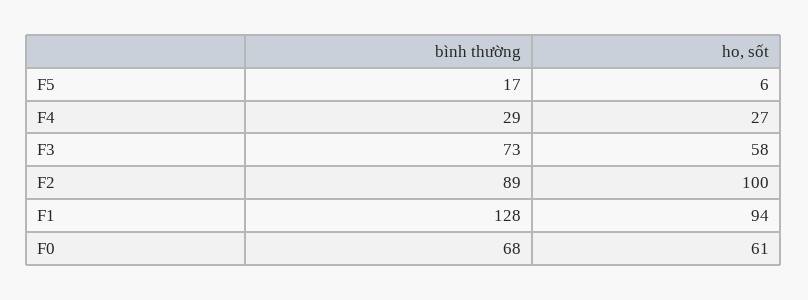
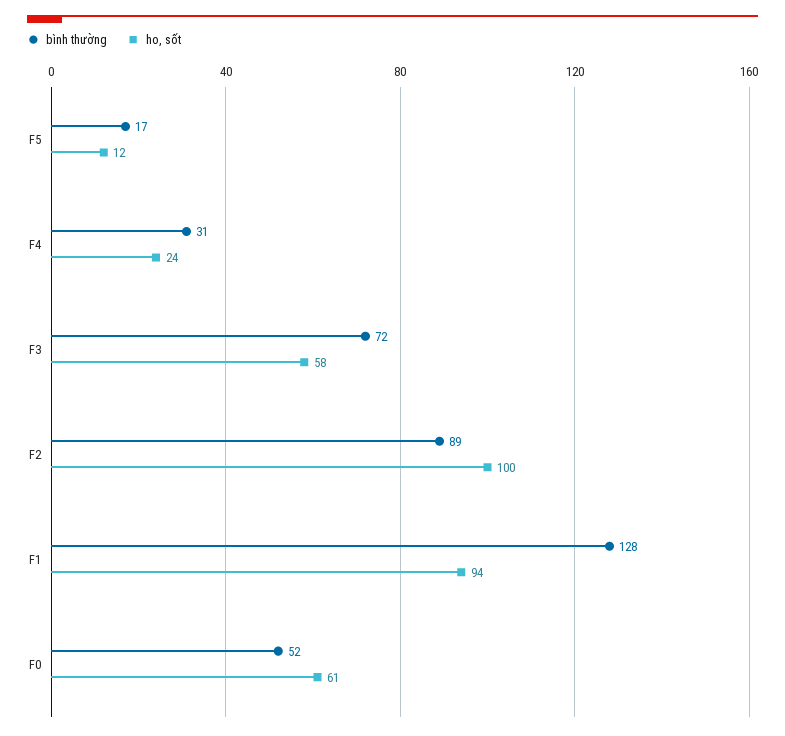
  {
    "bình thường": {
      "F5": 17,
-     "F4": 29,
+     "F4": 31,
-     "F3": 73,
+     "F3": 72,
      "F2": 89,
      "F1": 128,
-     "F0": 68
+     "F0": 52
    },
    "ho, sốt": {
-     "F5": 6,
+     "F5": 12,
-     "F4": 27,
+     "F4": 24,
      "F3": 58,
      "F2": 100,
      "F1": 94,
      "F0": 61
    }
  }

